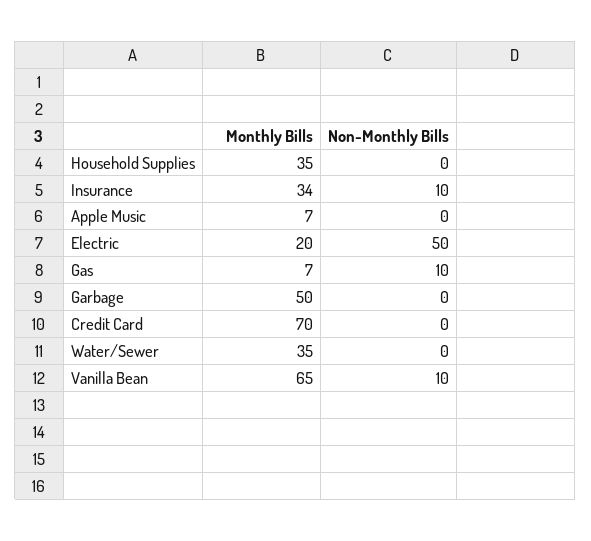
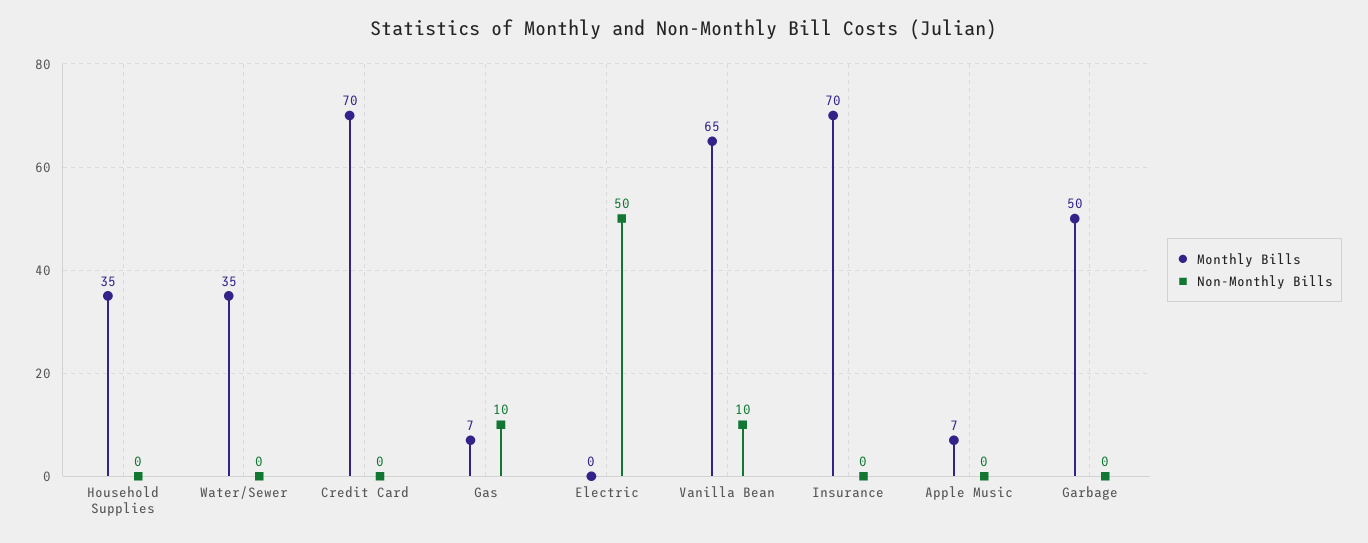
  {
    "Monthly Bills": {
      "Household Supplies": 35,
-     "Insurance": 34,
+     "Insurance": 70,
      "Apple Music": 7,
-     "Electric": 20,
+     "Electric": 0,
      "Gas": 7,
      "Garbage": 50,
      "Credit Card": 70,
      "Water/Sewer": 35,
      "Vanilla Bean": 65
    },
    "Non-Monthly Bills": {
      "Household Supplies": 0,
-     "Insurance": 10,
+     "Insurance": 0,
      "Apple Music": 0,
      "Electric": 50,
      "Gas": 10,
      "Garbage": 0,
      "Credit Card": 0,
      "Water/Sewer": 0,
      "Vanilla Bean": 10
    }
  }

